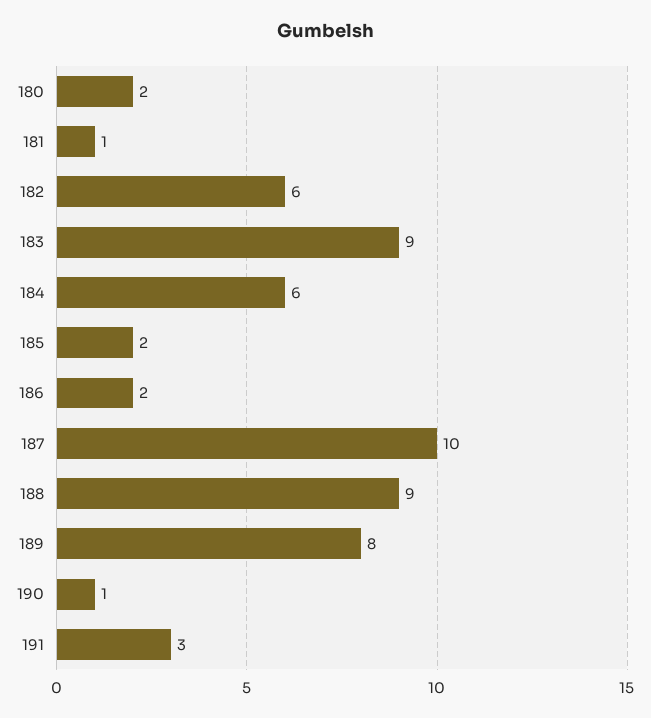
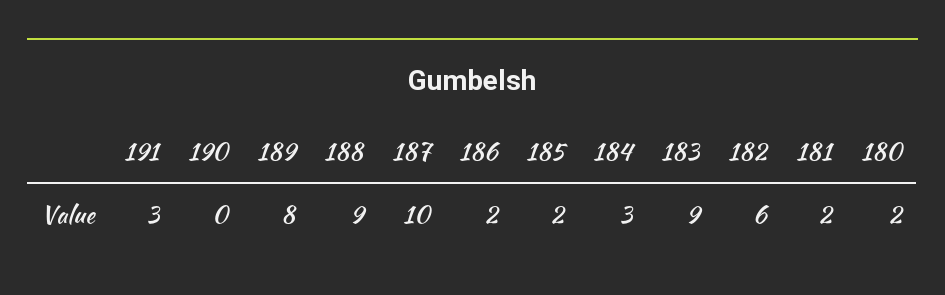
  {
    "180": 2,
-   "181": 1,
+   "181": 2,
    "182": 6,
    "183": 9,
-   "184": 6,
+   "184": 3,
    "185": 2,
    "186": 2,
    "187": 10,
    "188": 9,
    "189": 8,
-   "190": 1,
+   "190": 0,
    "191": 3
  }

